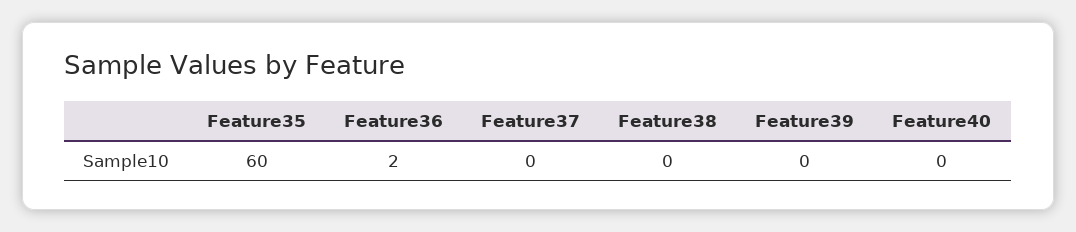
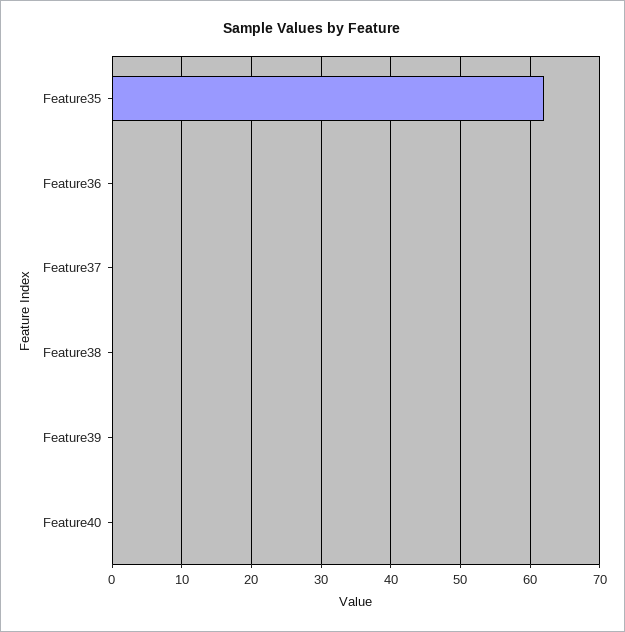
  {
-   "Feature35": 60,
+   "Feature35": 62,
-   "Feature36": 2,
+   "Feature36": 0,
    "Feature37": 0,
    "Feature38": 0,
    "Feature39": 0,
    "Feature40": 0
  }

